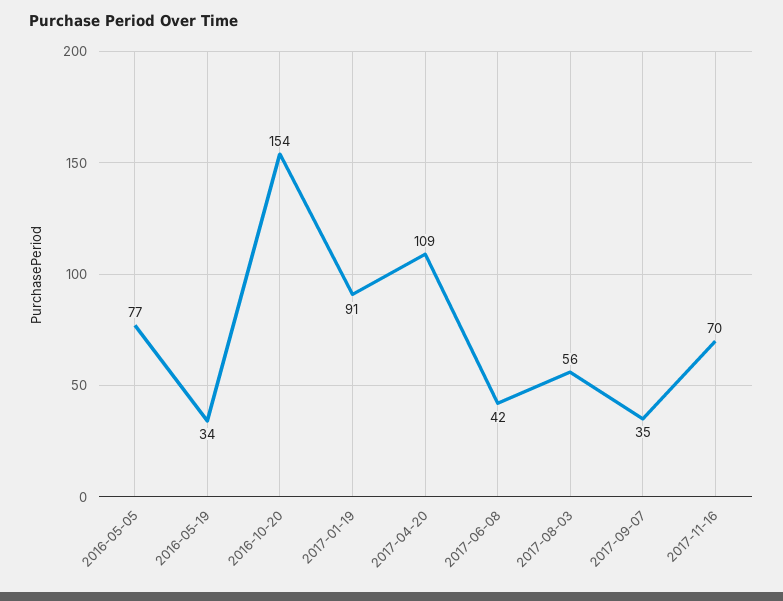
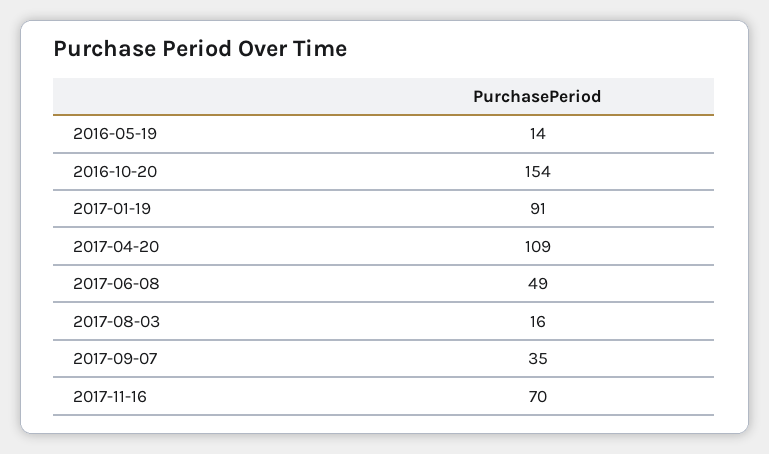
  {
-   "2016-05-05": 77,
-   "2016-05-19": 34,
+   "2016-05-19": 14,
    "2016-10-20": 154,
    "2017-01-19": 91,
    "2017-04-20": 109,
-   "2017-06-08": 42,
+   "2017-06-08": 49,
-   "2017-08-03": 56,
+   "2017-08-03": 16,
    "2017-09-07": 35,
    "2017-11-16": 70
  }

